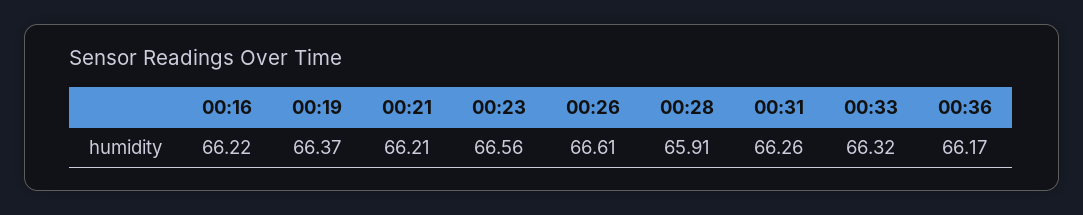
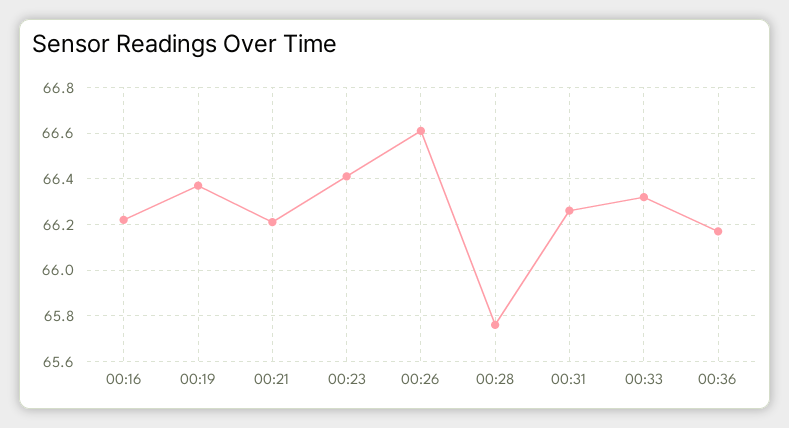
  {
    "00:16": 66.22,
    "00:19": 66.37,
    "00:21": 66.21,
-   "00:23": 66.56,
+   "00:23": 66.4,
    "00:26": 66.61,
-   "00:28": 65.91,
+   "00:28": 65.75,
    "00:31": 66.26,
    "00:33": 66.32,
    "00:36": 66.17
  }

